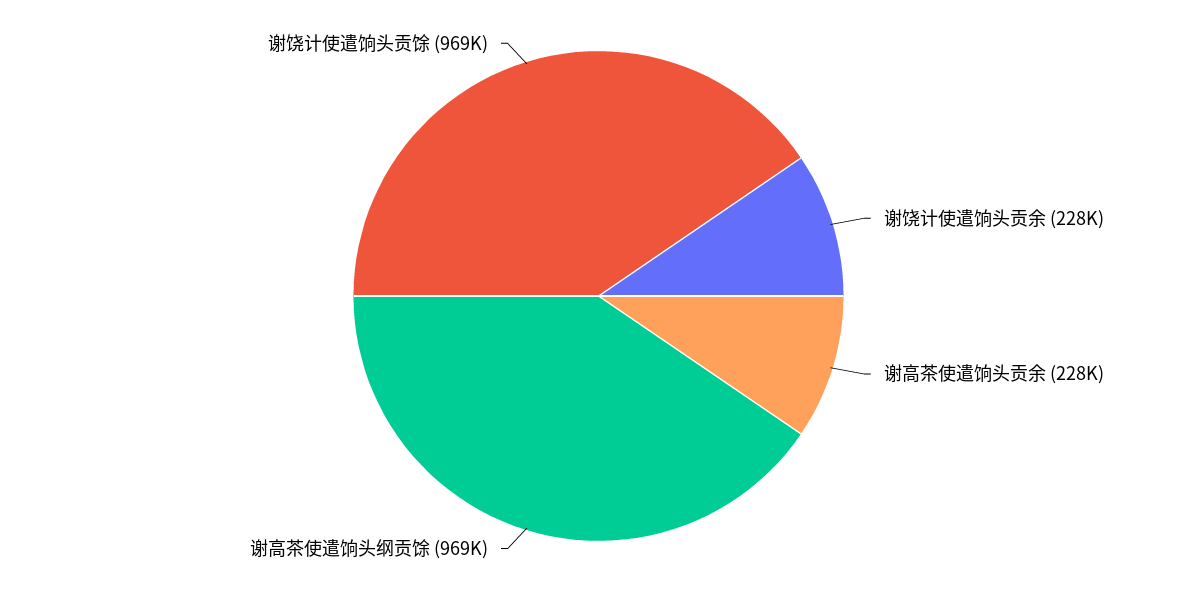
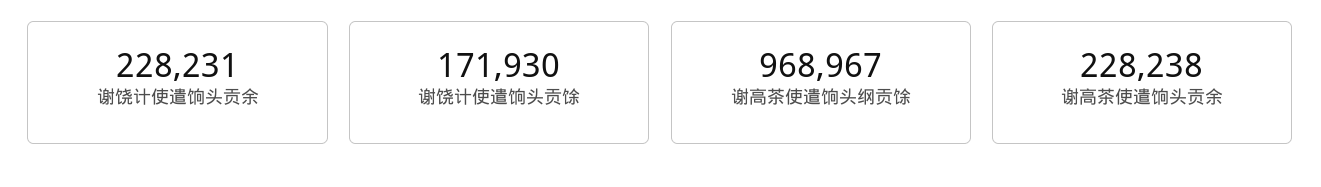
  {
    "谢饶计使遣饷头贡余": 228231,
    "谢高茶使遣饷头贡余": 228238,
    "谢高茶使遣饷头纲贡馀": 968967,
-   "谢饶计使遣饷头贡馀": 969000
+   "谢饶计使遣饷头贡馀": 171930
  }

